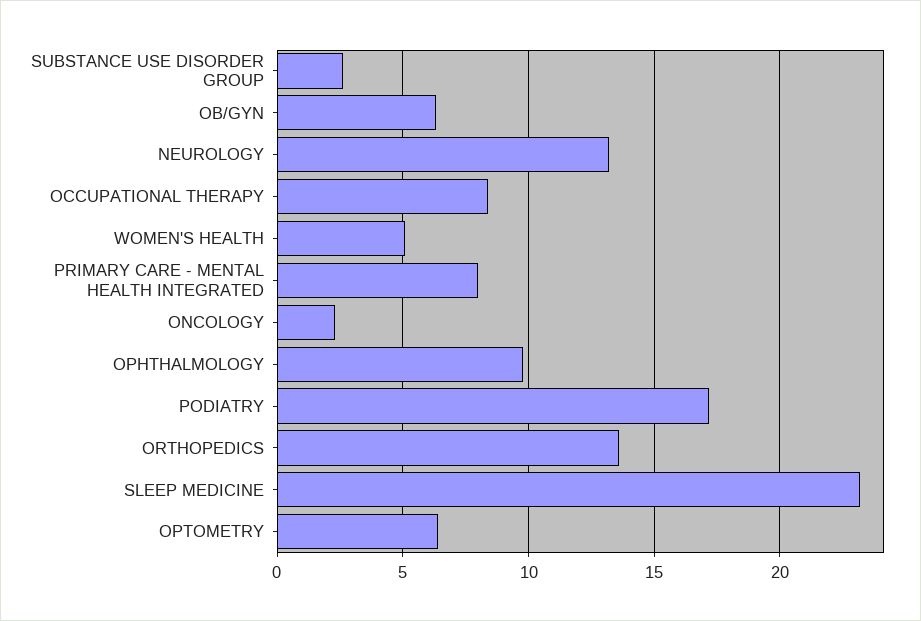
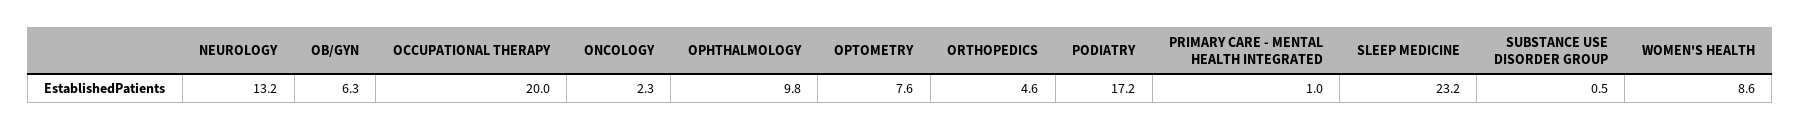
  {
-   "SUBSTANCE USE DISORDER GROUP": 2.5,
+   "SUBSTANCE USE DISORDER GROUP": 0.5,
    "OB/GYN": 6.3,
    "NEUROLOGY": 13.2,
-   "OCCUPATIONAL THERAPY": 8.5,
+   "OCCUPATIONAL THERAPY": 20,
-   "WOMEN'S HEALTH": 5,
+   "WOMEN'S HEALTH": 8.6,
-   "PRIMARY CARE - MENTAL HEALTH INTEGRATED": 8,
+   "PRIMARY CARE - MENTAL HEALTH INTEGRATED": 1,
    "ONCOLOGY": 2.3,
    "OPHTHALMOLOGY": 9.8,
    "PODIATRY": 17.2,
-   "ORTHOPEDICS": 13.5,
+   "ORTHOPEDICS": 4.6,
    "SLEEP MEDICINE": 23.2,
-   "OPTOMETRY": 6.5
+   "OPTOMETRY": 7.6
  }

